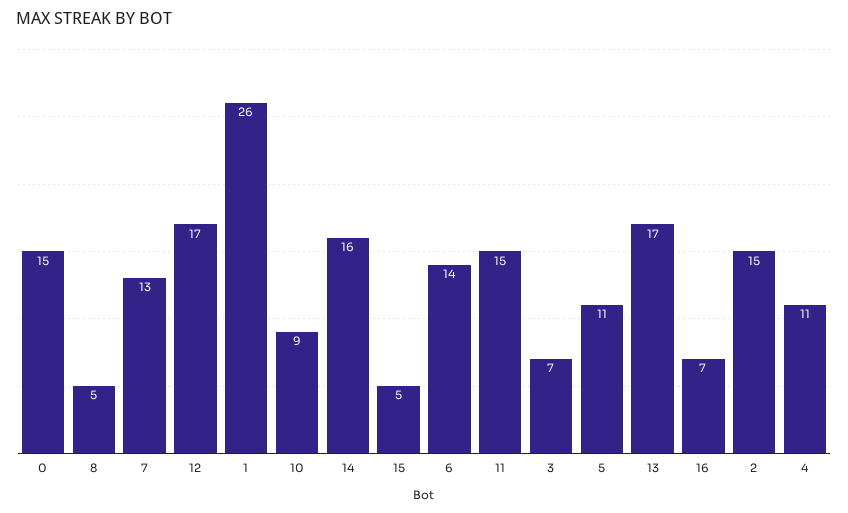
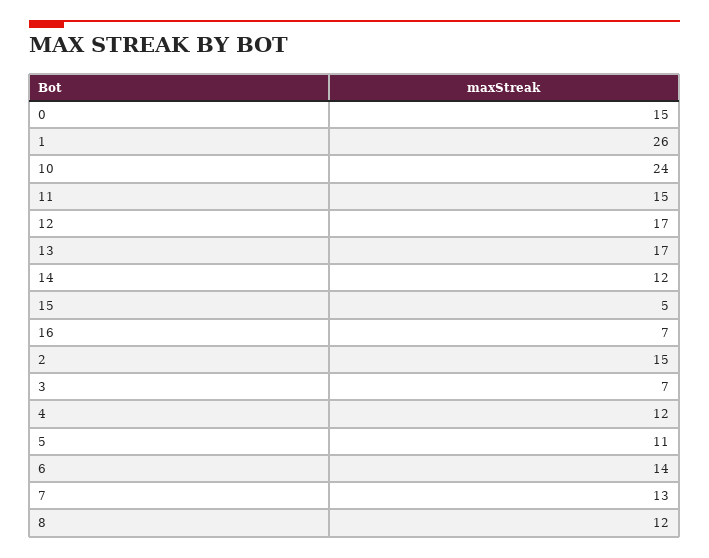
  {
    "0": 15,
-   "8": 5,
+   "8": 12,
    "7": 13,
    "12": 17,
    "1": 26,
-   "10": 9,
+   "10": 24,
-   "14": 16,
+   "14": 12,
    "15": 5,
    "6": 14,
    "11": 15,
    "3": 7,
    "5": 11,
    "13": 17,
    "16": 7,
    "2": 15,
-   "4": 11
+   "4": 12
  }

